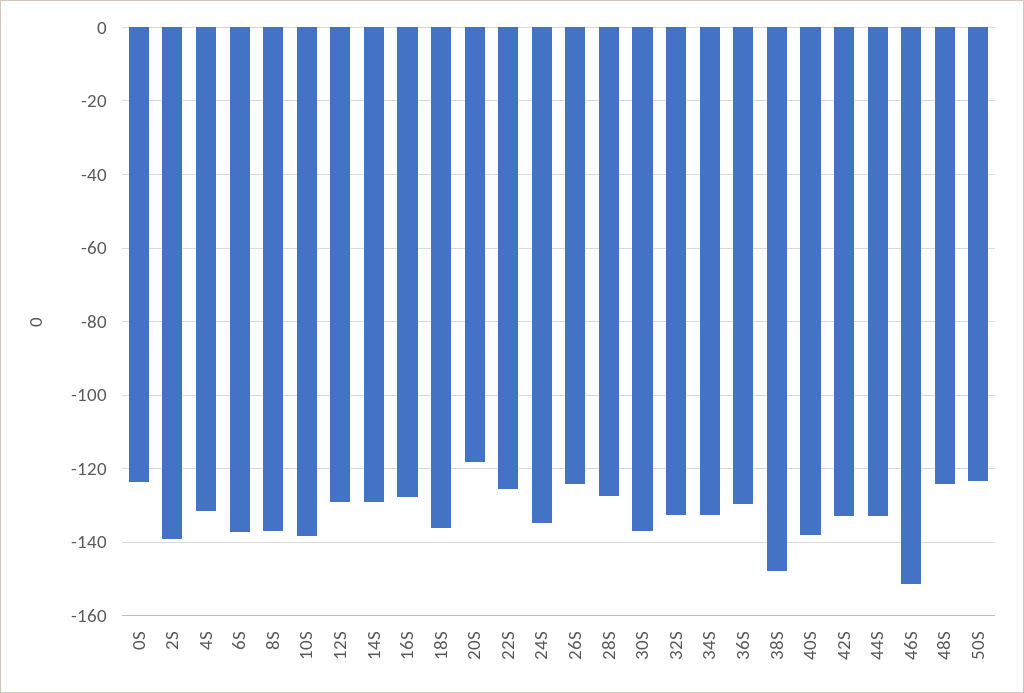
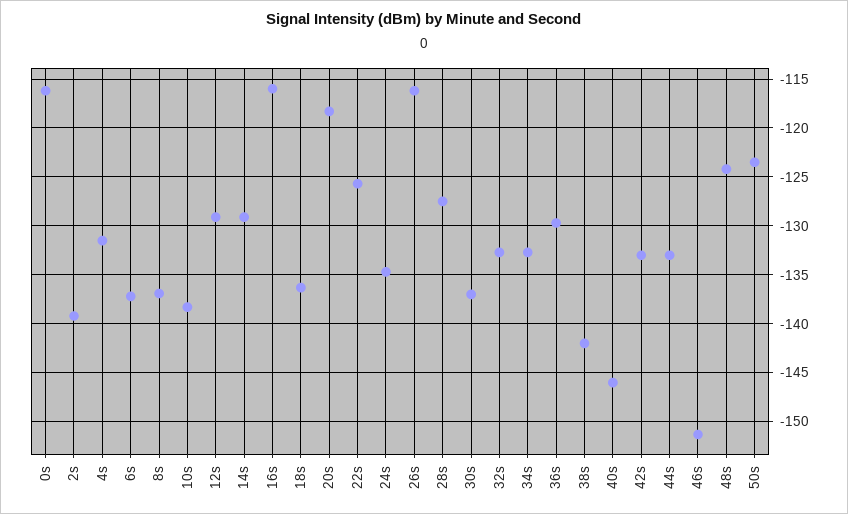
  {
-   "0S": -124,
+   "0S": -116,
    "2S": -139,
    "4S": -132,
    "6S": -137,
    "8S": -137,
    "10S": -138,
    "12S": -129,
    "14S": -129,
-   "16S": -128,
+   "16S": -116,
    "18S": -136,
    "20S": -118,
    "22S": -126,
    "24S": -135,
-   "26S": -124,
+   "26S": -116,
    "28S": -128,
    "30S": -137,
    "32S": -133,
    "34S": -133,
    "36S": -130,
-   "38S": -148,
+   "38S": -142,
-   "40S": -138,
+   "40S": -146,
    "42S": -133,
    "44S": -133,
    "46S": -151,
    "48S": -124,
    "50S": -124
  }

